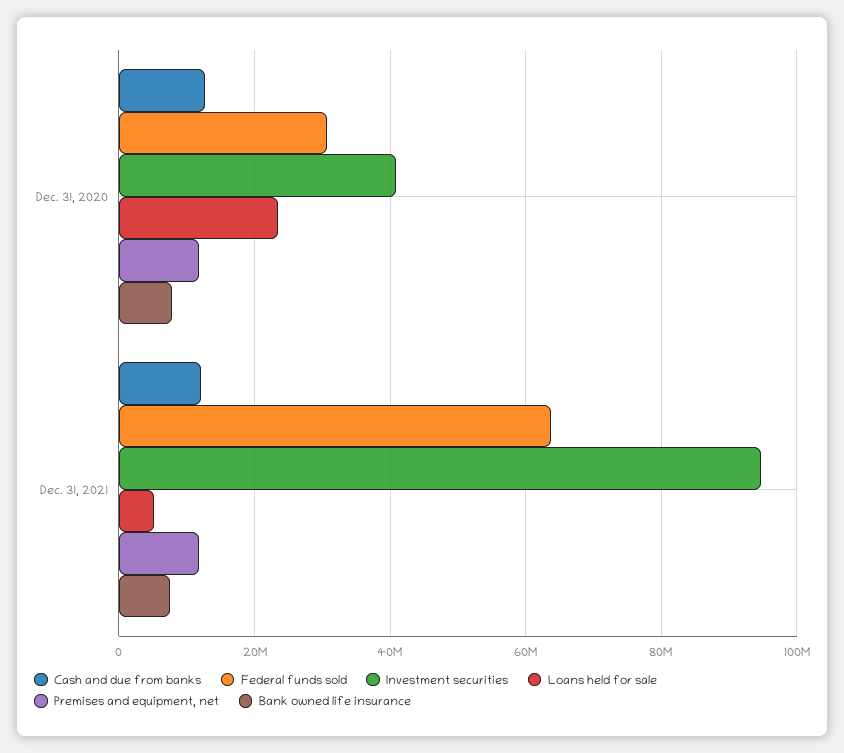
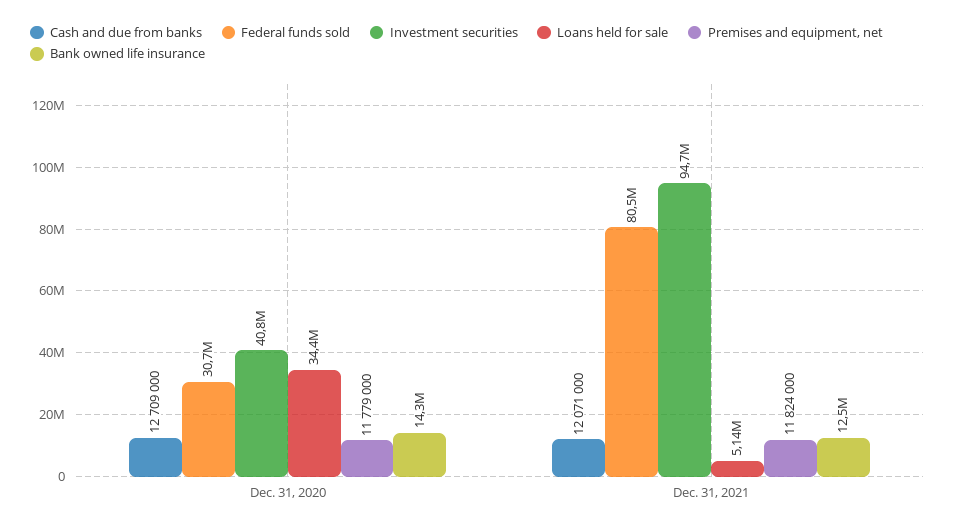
  {
    "Cash and due from banks": {
      "Dec. 31, 2020": 12709000,
      "Dec. 31, 2021": 12071000
    },
    "Federal funds sold": {
      "Dec. 31, 2020": 30700000,
-     "Dec. 31, 2021": 64000000
+     "Dec. 31, 2021": 80500000
    },
    "Investment securities": {
      "Dec. 31, 2020": 40800000,
      "Dec. 31, 2021": 94700000
    },
    "Loans held for sale": {
-     "Dec. 31, 2020": 24000000,
+     "Dec. 31, 2020": 34400000,
      "Dec. 31, 2021": 5140000
    },
    "Premises and equipment, net": {
      "Dec. 31, 2020": 11779000,
      "Dec. 31, 2021": 11824000
    },
    "Bank owned life insurance": {
-     "Dec. 31, 2020": 8000000,
+     "Dec. 31, 2020": 14300000,
-     "Dec. 31, 2021": 8000000
+     "Dec. 31, 2021": 12500000
    }
  }

